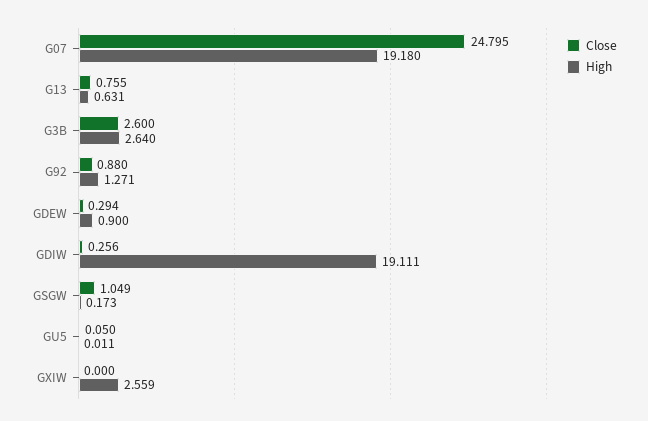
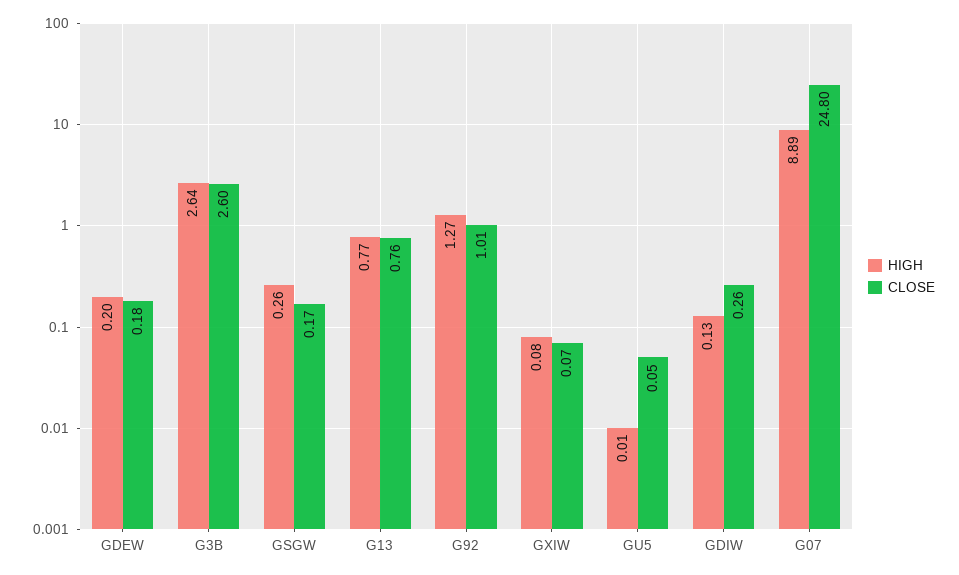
  {
    "Close": {
      "G07": 24.795,
      "G13": 0.755,
      "G3B": 2.6,
-     "G92": 0.88,
+     "G92": 1.01,
-     "GDEW": 0.294,
+     "GDEW": 0.18,
      "GDIW": 0.256,
-     "GSGW": 1.049,
+     "GSGW": 0.17,
      "GU5": 0.05,
-     "GXIW": 0
+     "GXIW": 0.07
    },
    "High": {
-     "G07": 19.18,
+     "G07": 8.89,
-     "G13": 0.631,
+     "G13": 0.77,
      "G3B": 2.64,
      "G92": 1.271,
-     "GDEW": 0.9,
+     "GDEW": 0.2,
-     "GDIW": 19.111,
+     "GDIW": 0.13,
-     "GSGW": 0.173,
+     "GSGW": 0.26,
      "GU5": 0.011,
-     "GXIW": 2.559
+     "GXIW": 0.08
    }
  }

